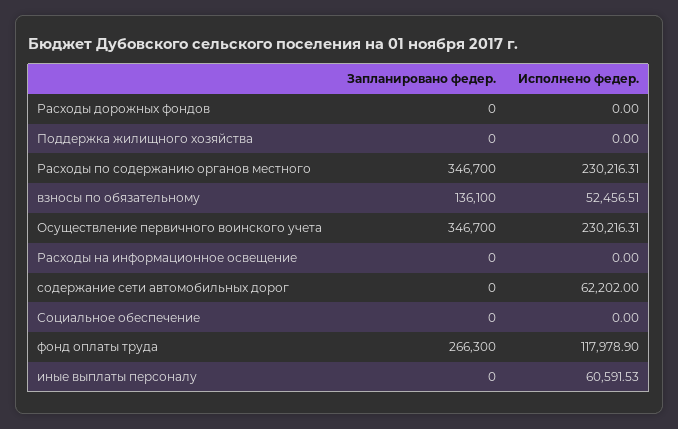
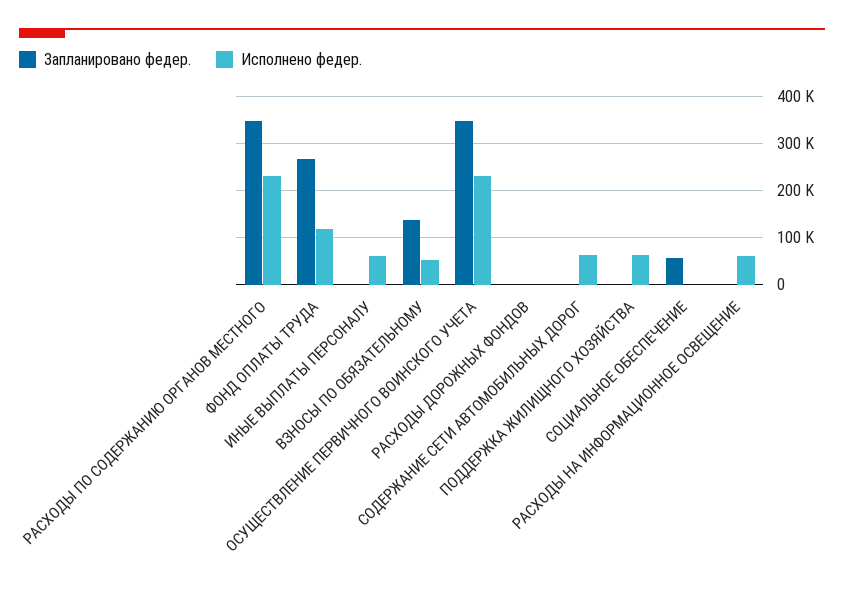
  {
    "Запланировано федер.": {
      "Расходы дорожных фондов": 0,
      "Поддержка жилищного хозяйства": 0,
      "Расходы по содержанию органов местного": 346700,
      "взносы по обязательному": 136100,
      "Осуществление первичного воинского учета": 346700,
      "Расходы на информационное освещение": 0,
      "содержание сети автомобильных дорог": 0,
-     "Социальное обеспечение": 0,
+     "Социальное обеспечение": 60000,
      "фонд оплаты труда": 266300,
      "иные выплаты персоналу": 0
    },
    "Исполнено федер.": {
      "Расходы дорожных фондов": 0,
-     "Поддержка жилищного хозяйства": 0,
+     "Поддержка жилищного хозяйства": 60000,
      "Расходы по содержанию органов местного": 230216.31,
      "взносы по обязательному": 52456.51,
      "Осуществление первичного воинского учета": 230216.31,
-     "Расходы на информационное освещение": 0,
+     "Расходы на информационное освещение": 60000,
      "содержание сети автомобильных дорог": 62202,
      "Социальное обеспечение": 0,
      "фонд оплаты труда": 117978.9,
      "иные выплаты персоналу": 60591.53
    }
  }

